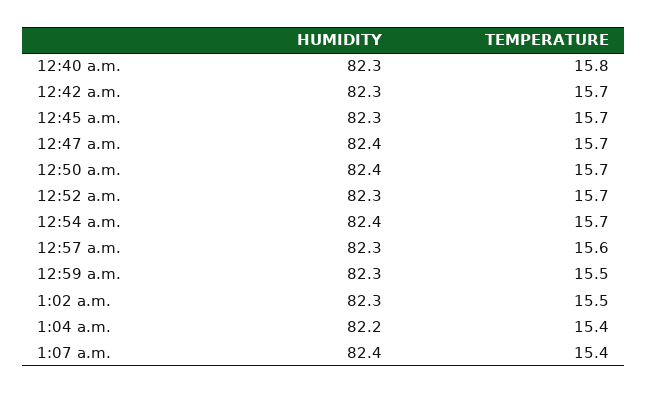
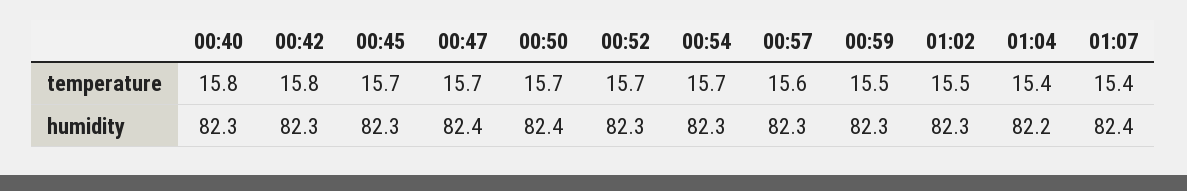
  {
    "HUMIDITY": {
      "12:40 a.m.": 82.3,
      "12:42 a.m.": 82.3,
      "12:45 a.m.": 82.3,
      "12:47 a.m.": 82.4,
      "12:50 a.m.": 82.4,
      "12:52 a.m.": 82.3,
-     "12:54 a.m.": 82.4,
+     "12:54 a.m.": 82.3,
      "12:57 a.m.": 82.3,
      "12:59 a.m.": 82.3,
      "1:02 a.m.": 82.3,
      "1:04 a.m.": 82.2,
      "1:07 a.m.": 82.4
    },
    "TEMPERATURE": {
      "12:40 a.m.": 15.8,
-     "12:42 a.m.": 15.7,
+     "12:42 a.m.": 15.8,
      "12:45 a.m.": 15.7,
      "12:47 a.m.": 15.7,
      "12:50 a.m.": 15.7,
      "12:52 a.m.": 15.7,
      "12:54 a.m.": 15.7,
      "12:57 a.m.": 15.6,
      "12:59 a.m.": 15.5,
      "1:02 a.m.": 15.5,
      "1:04 a.m.": 15.4,
      "1:07 a.m.": 15.4
    }
  }

